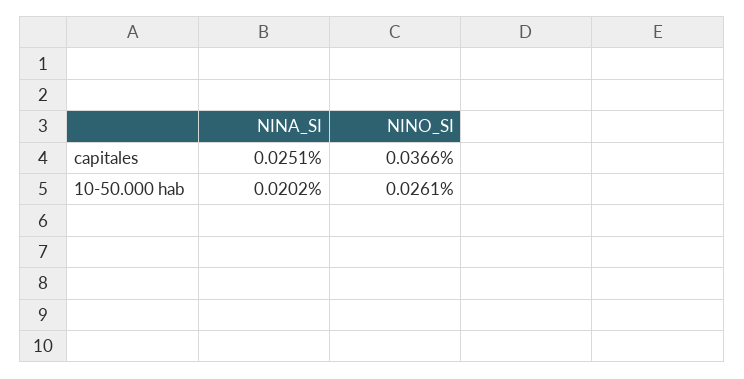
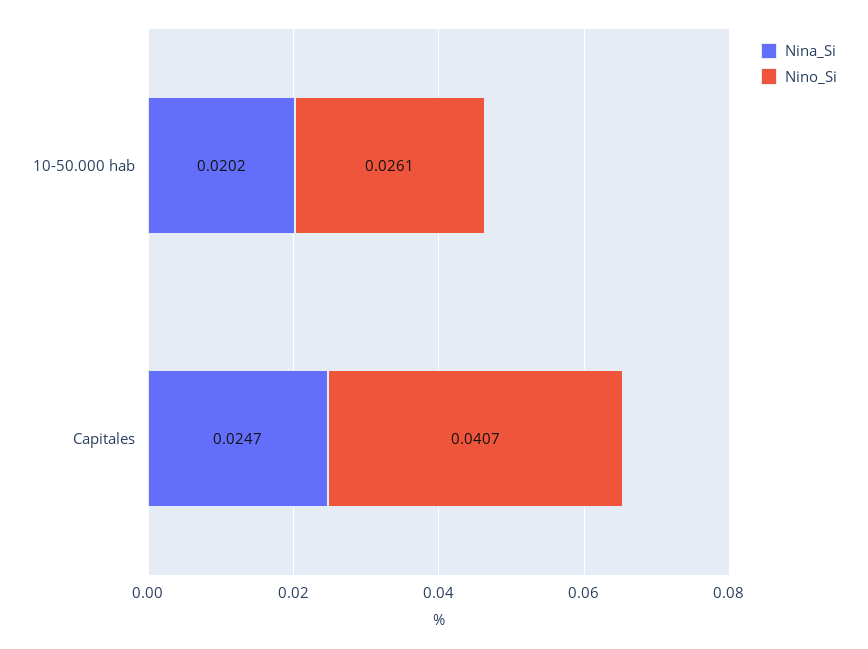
  {
    "NINA_SI": {
-     "capitales": 0.0251,
+     "capitales": 0.0247,
      "10-50.000 hab": 0.0202
    },
    "NINO_SI": {
-     "capitales": 0.0366,
+     "capitales": 0.0407,
      "10-50.000 hab": 0.0261
    }
  }

